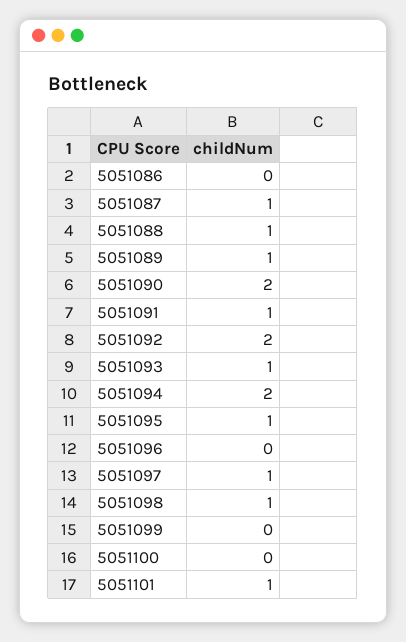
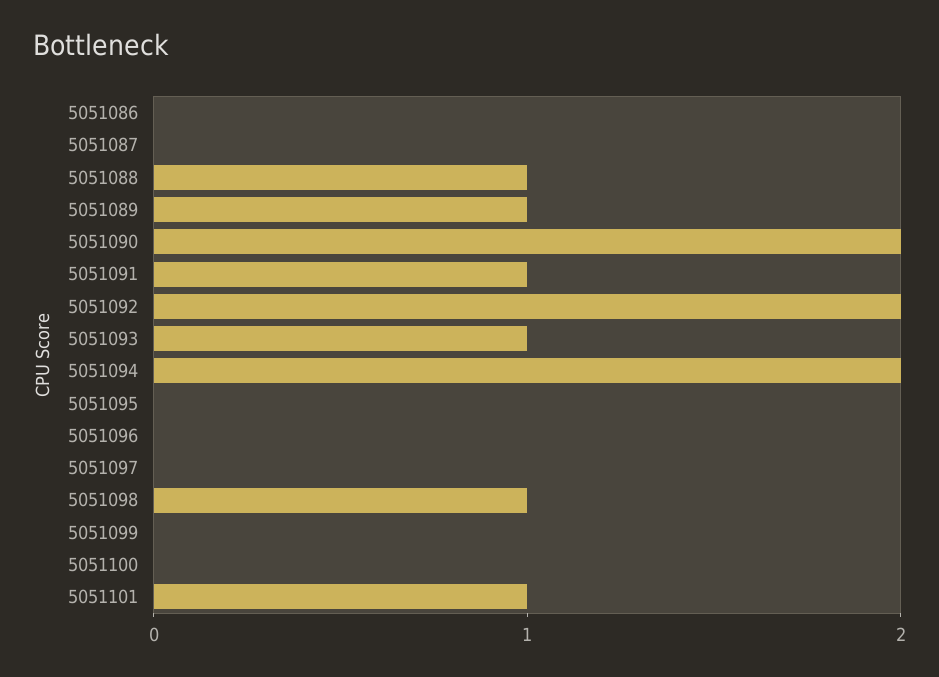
  {
    "5051086": 0,
-   "5051087": 1,
+   "5051087": 0,
    "5051088": 1,
    "5051089": 1,
    "5051090": 2,
    "5051091": 1,
    "5051092": 2,
    "5051093": 1,
    "5051094": 2,
-   "5051095": 1,
+   "5051095": 0,
    "5051096": 0,
-   "5051097": 1,
+   "5051097": 0,
    "5051098": 1,
    "5051099": 0,
    "5051100": 0,
    "5051101": 1
  }

